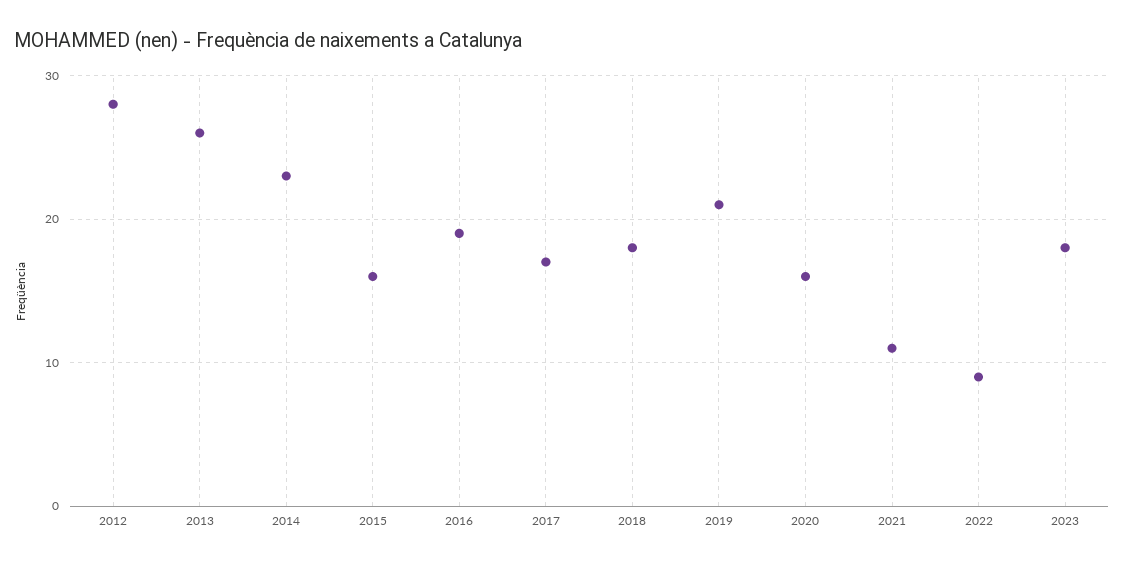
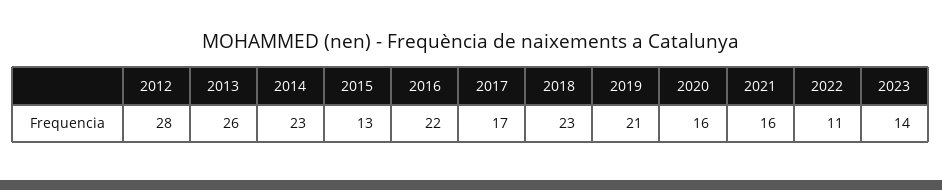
  {
    "2012": 28,
    "2013": 26,
    "2014": 23,
-   "2015": 16,
+   "2015": 13,
-   "2016": 19,
+   "2016": 22,
    "2017": 17,
-   "2018": 18,
+   "2018": 23,
    "2019": 21,
    "2020": 16,
-   "2021": 11,
+   "2021": 16,
-   "2022": 9,
+   "2022": 11,
-   "2023": 18
+   "2023": 14
  }

